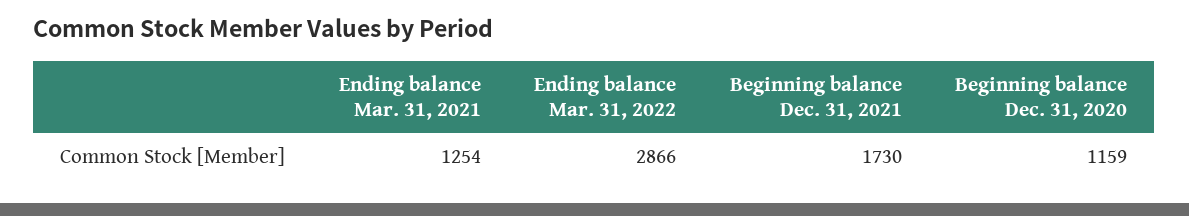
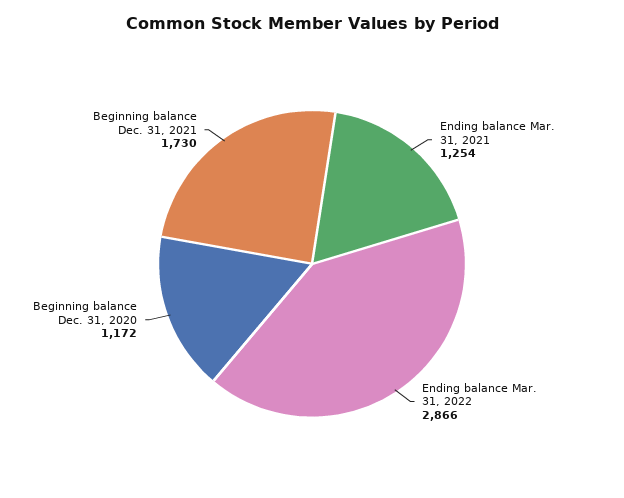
  {
    "Ending balance Mar. 31, 2021": 1254,
    "Ending balance Mar. 31, 2022": 2866,
    "Beginning balance Dec. 31, 2021": 1730,
-   "Beginning balance Dec. 31, 2020": 1159
+   "Beginning balance Dec. 31, 2020": 1172
  }

